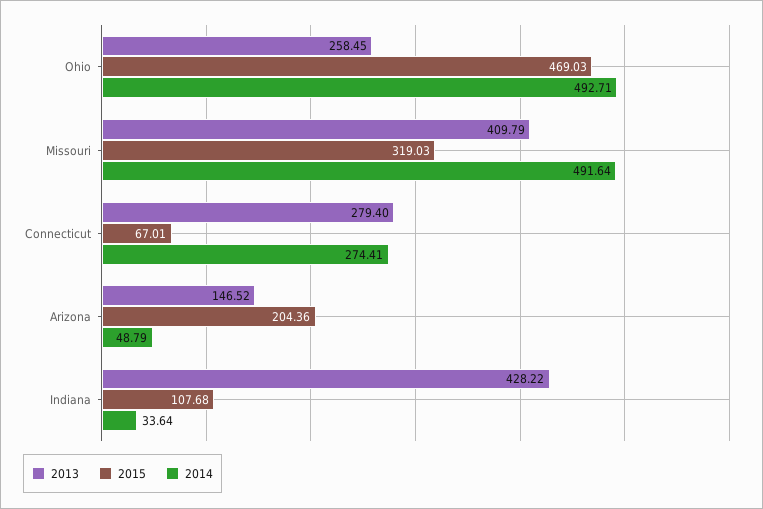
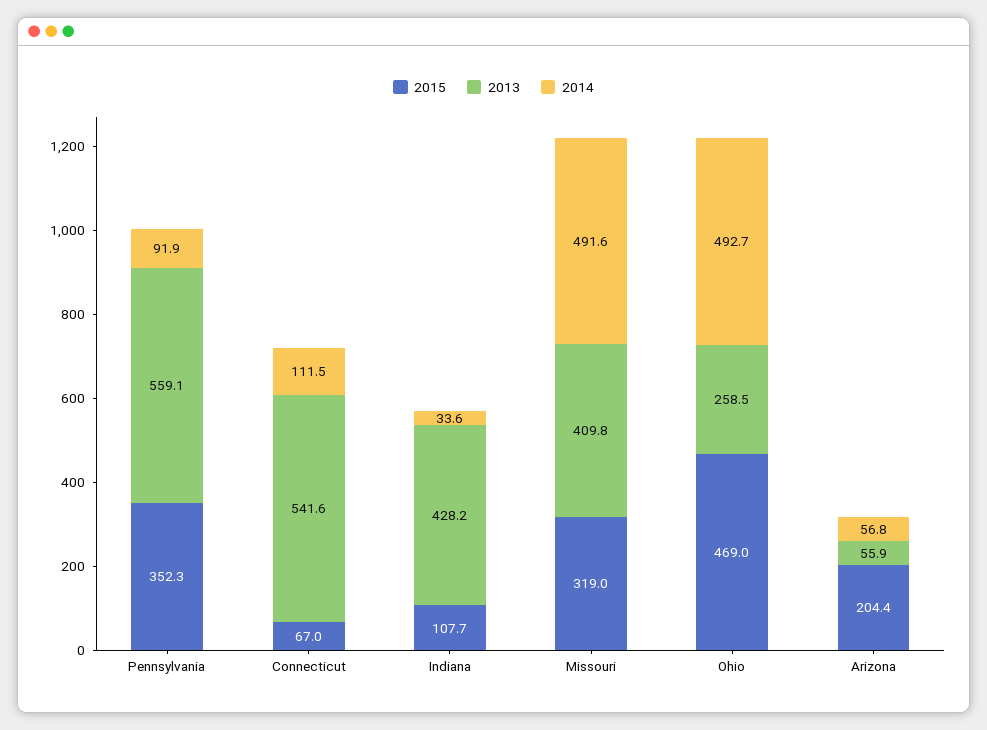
  {
    "2013": {
      "Ohio": 258.45,
      "Missouri": 409.79,
-     "Connecticut": 279.4,
+     "Connecticut": 541.6,
-     "Arizona": 146.52,
+     "Arizona": 55.9,
-     "Indiana": 428.22
+     "Indiana": 428.22,
+     "Pennsylvania": 559.1
    },
    "2015": {
      "Ohio": 469.03,
      "Missouri": 319.03,
      "Connecticut": 67.01,
      "Arizona": 204.36,
-     "Indiana": 107.68
+     "Indiana": 107.68,
+     "Pennsylvania": 352.3
    },
    "2014": {
      "Ohio": 492.71,
      "Missouri": 491.64,
-     "Connecticut": 274.41,
+     "Connecticut": 111.5,
-     "Arizona": 48.79,
+     "Arizona": 56.8,
-     "Indiana": 33.64
+     "Indiana": 33.64,
+     "Pennsylvania": 91.9
    }
  }

